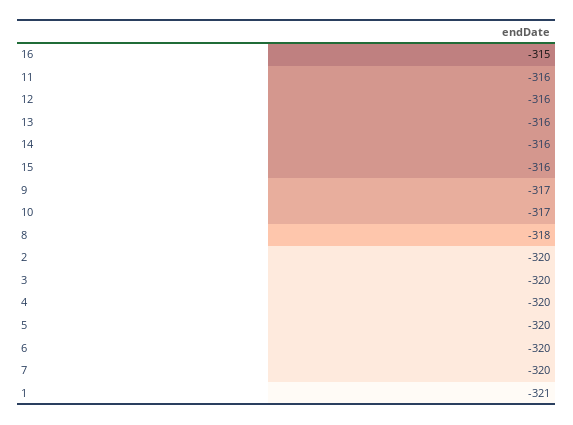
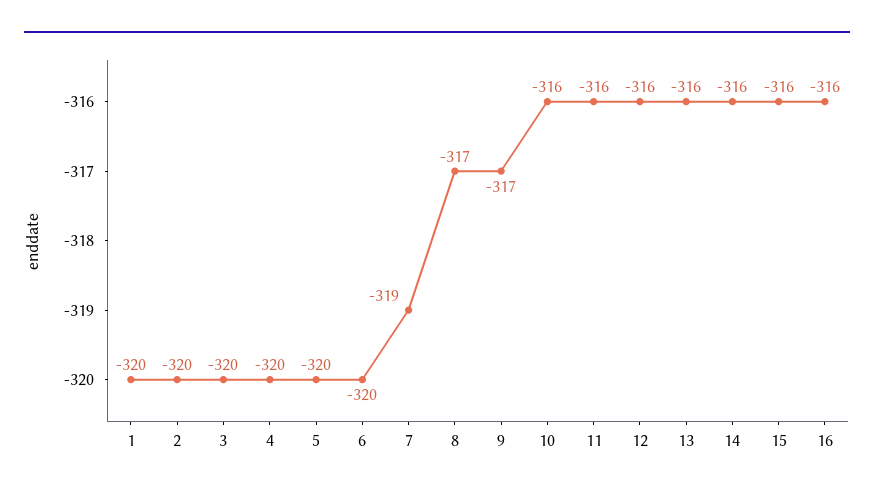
  {
-   "16": -315,
+   "16": -316,
    "11": -316,
    "12": -316,
    "13": -316,
    "14": -316,
    "15": -316,
    "9": -317,
-   "10": -317,
+   "10": -316,
-   "8": -318,
+   "8": -317,
    "2": -320,
    "3": -320,
    "4": -320,
    "5": -320,
    "6": -320,
-   "7": -320,
+   "7": -319,
-   "1": -321
+   "1": -320
  }

